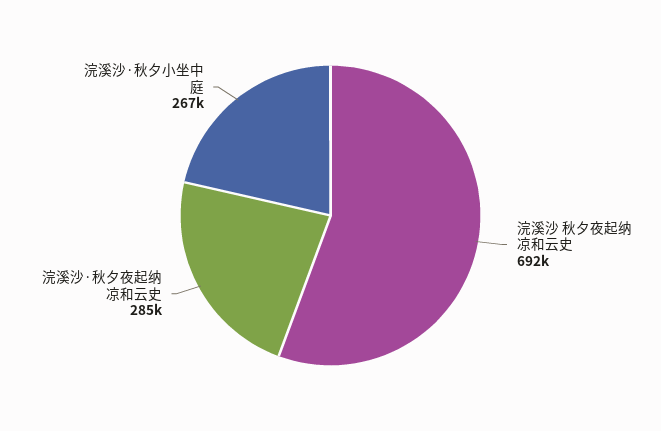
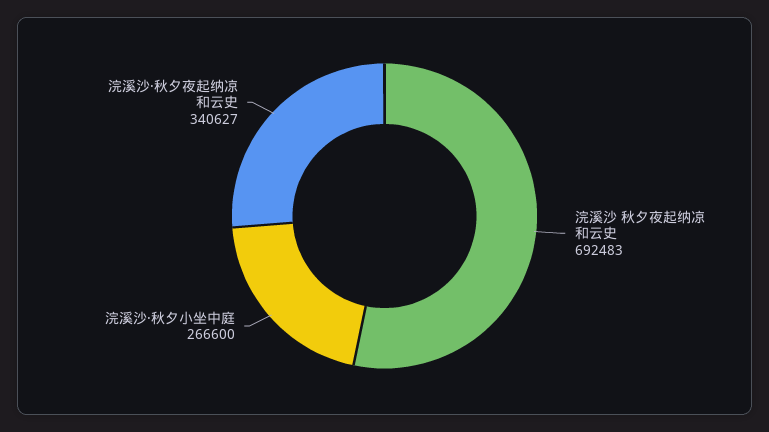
  {
    "浣溪沙 秋夕夜起纳凉和云史": 692483,
-   "浣溪沙·秋夕夜起纳凉和云史": 285000,
+   "浣溪沙·秋夕夜起纳凉和云史": 340627,
    "浣溪沙·秋夕小坐中庭": 266600
  }

